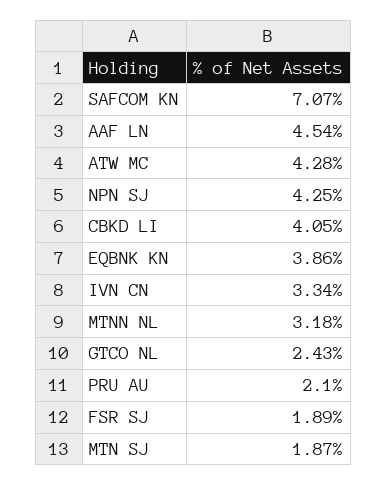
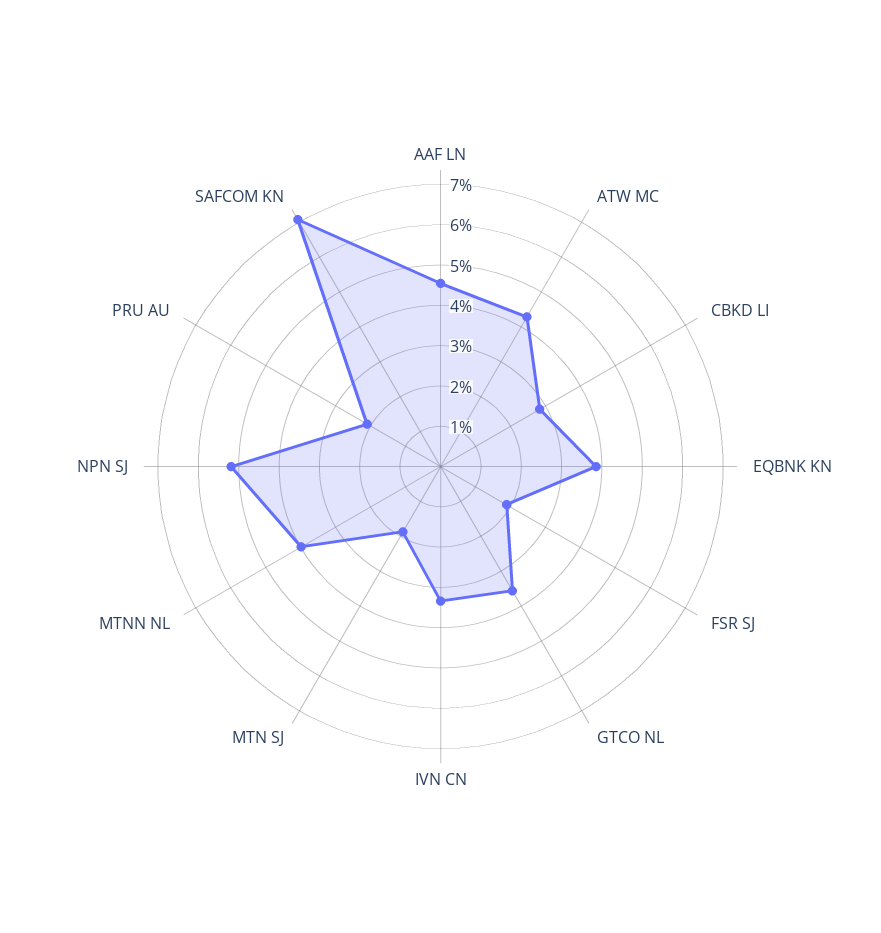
  {
    "SAFCOM KN": 7.07,
    "AAF LN": 4.54,
    "ATW MC": 4.28,
-   "NPN SJ": 4.25,
+   "NPN SJ": 5.2,
-   "CBKD LI": 4.05,
+   "CBKD LI": 2.8,
    "EQBNK KN": 3.86,
    "IVN CN": 3.34,
-   "MTNN NL": 3.18,
+   "MTNN NL": 4,
-   "GTCO NL": 2.43,
+   "GTCO NL": 3.6,
    "PRU AU": 2.1,
    "FSR SJ": 1.89,
    "MTN SJ": 1.87
  }

